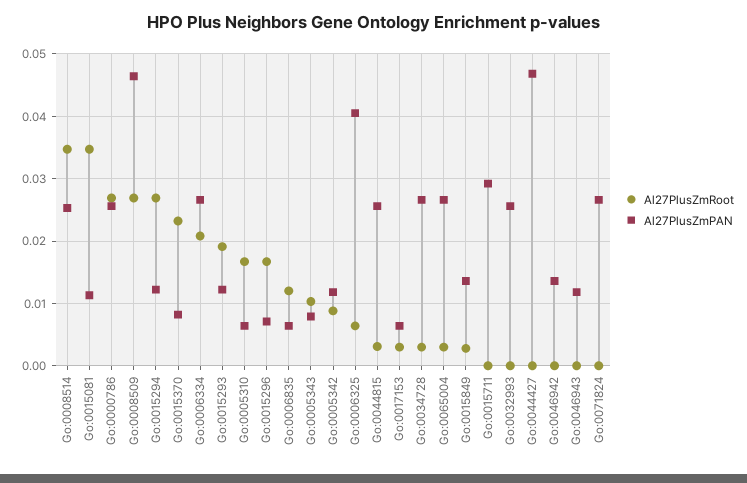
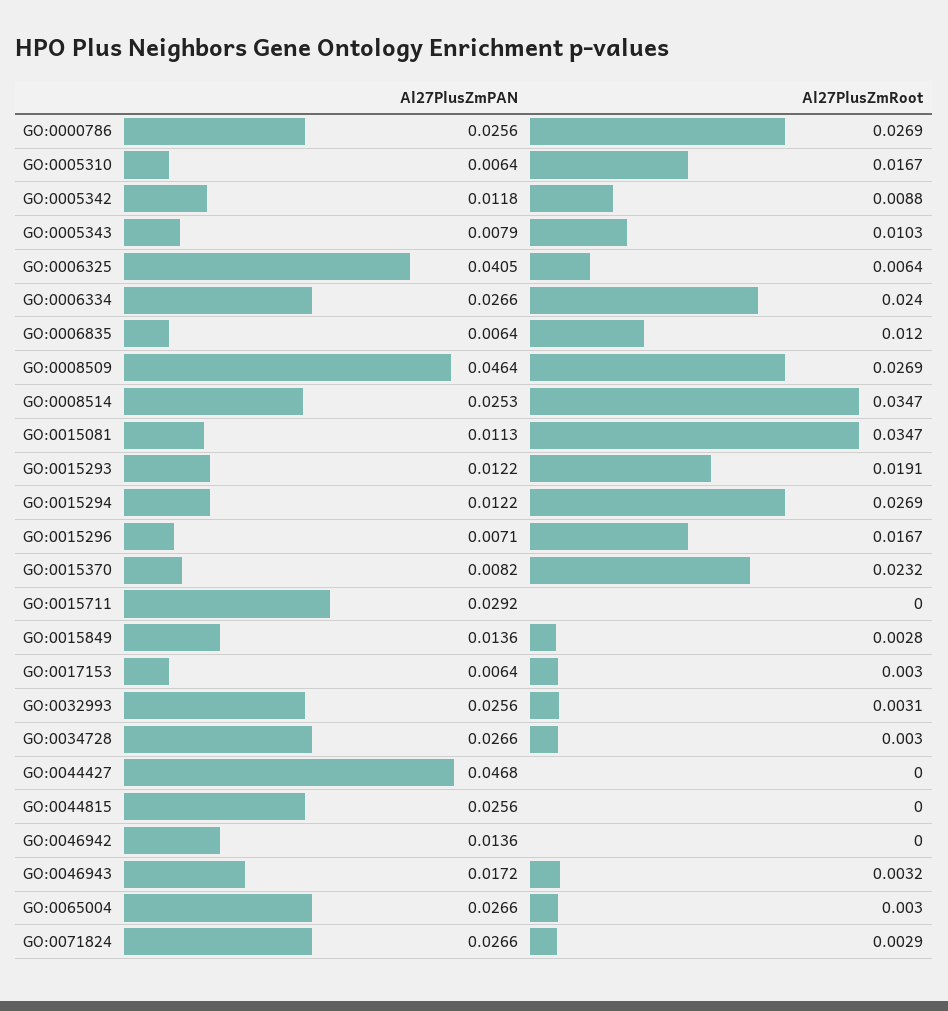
  {
    "Al27PlusZmRoot": {
      "Go:0008514": 0.0347,
      "Go:0015081": 0.0347,
      "Go:0000786": 0.0269,
      "Go:0008509": 0.0269,
      "Go:0015294": 0.0269,
      "Go:0015370": 0.0232,
-     "Go:0006334": 0.021,
+     "Go:0006334": 0.024,
      "Go:0015293": 0.0191,
      "Go:0005310": 0.0167,
      "Go:0015296": 0.0167,
      "Go:0006835": 0.012,
      "Go:0005343": 0.0103,
      "Go:0005342": 0.0088,
      "Go:0006325": 0.0064,
-     "Go:0044815": 0.003,
+     "Go:0044815": 0,
      "Go:0017153": 0.003,
      "Go:0034728": 0.003,
      "Go:0065004": 0.003,
      "Go:0015849": 0.0028,
      "Go:0015711": 0,
-     "Go:0032993": 0,
+     "Go:0032993": 0.0031,
      "Go:0044427": 0,
      "Go:0046942": 0,
-     "Go:0046943": 0,
+     "Go:0046943": 0.0032,
-     "Go:0071824": 0
+     "Go:0071824": 0.0029
    },
    "Al27PlusZmPAN": {
      "Go:0008514": 0.0253,
      "Go:0015081": 0.0113,
      "Go:0000786": 0.0256,
      "Go:0008509": 0.0464,
      "Go:0015294": 0.0122,
      "Go:0015370": 0.0082,
      "Go:0006334": 0.0266,
      "Go:0015293": 0.0122,
      "Go:0005310": 0.0064,
      "Go:0015296": 0.0071,
      "Go:0006835": 0.0064,
      "Go:0005343": 0.0079,
      "Go:0005342": 0.0118,
      "Go:0006325": 0.0405,
      "Go:0044815": 0.0256,
      "Go:0017153": 0.0064,
      "Go:0034728": 0.0266,
      "Go:0065004": 0.0266,
      "Go:0015849": 0.0136,
      "Go:0015711": 0.0292,
      "Go:0032993": 0.0256,
      "Go:0044427": 0.0468,
      "Go:0046942": 0.0136,
-     "Go:0046943": 0.012,
+     "Go:0046943": 0.0172,
      "Go:0071824": 0.0266
    }
  }

